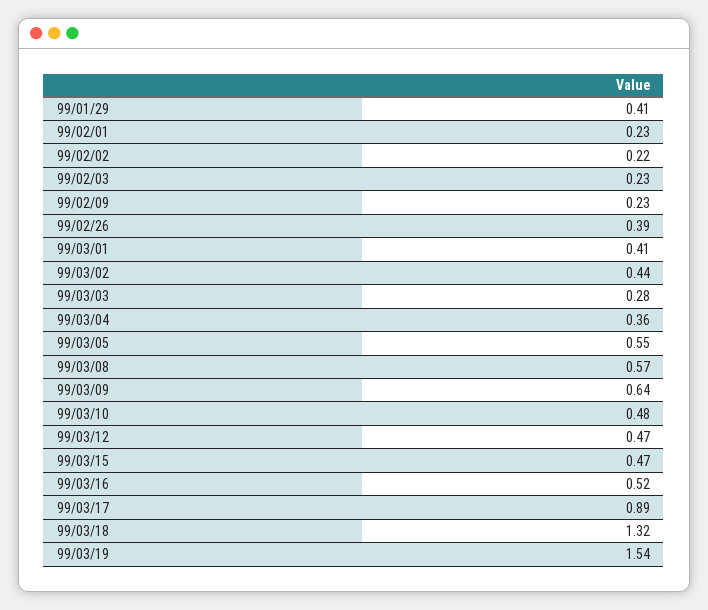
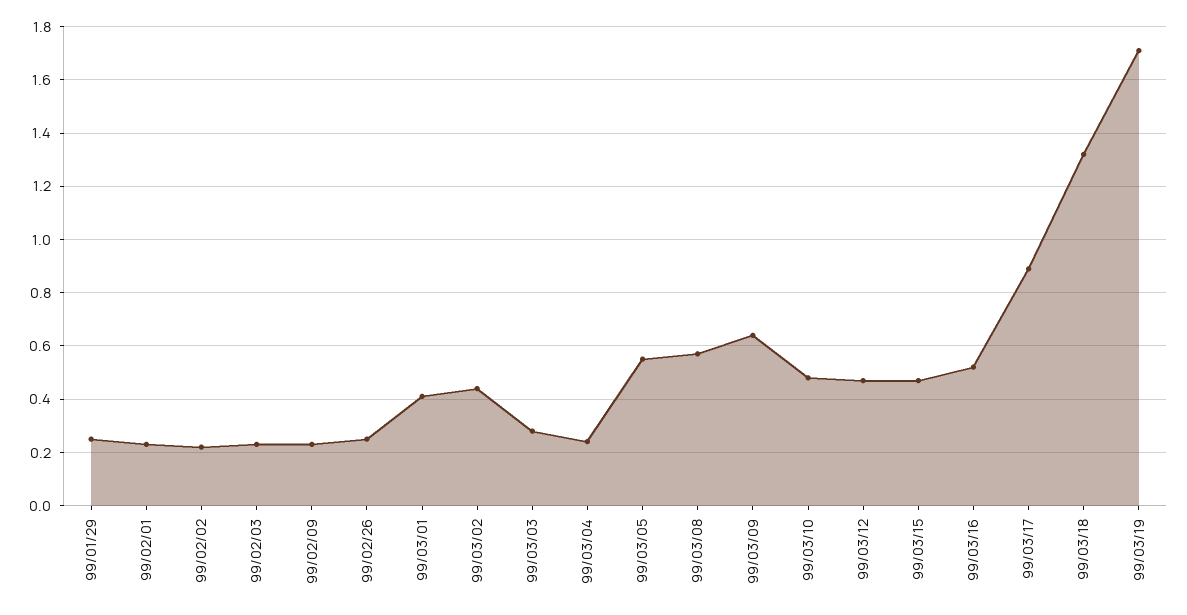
  {
-   "99/01/29": 0.41,
+   "99/01/29": 0.25,
    "99/02/01": 0.23,
    "99/02/02": 0.22,
    "99/02/03": 0.23,
    "99/02/09": 0.23,
-   "99/02/26": 0.39,
+   "99/02/26": 0.25,
    "99/03/01": 0.41,
    "99/03/02": 0.44,
    "99/03/03": 0.28,
-   "99/03/04": 0.36,
+   "99/03/04": 0.25,
    "99/03/05": 0.55,
    "99/03/08": 0.57,
    "99/03/09": 0.64,
    "99/03/10": 0.48,
    "99/03/12": 0.47,
    "99/03/15": 0.47,
    "99/03/16": 0.52,
    "99/03/17": 0.89,
    "99/03/18": 1.32,
-   "99/03/19": 1.54
+   "99/03/19": 1.7
  }

